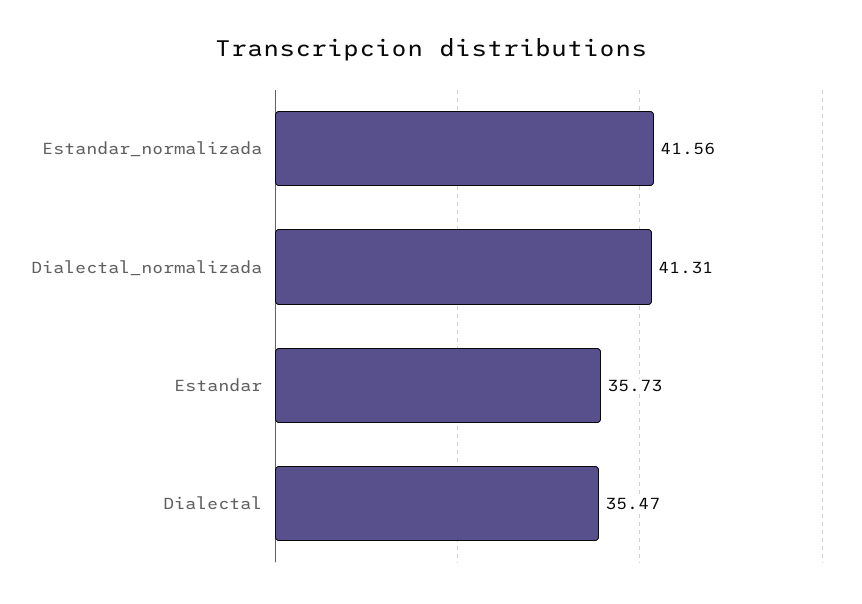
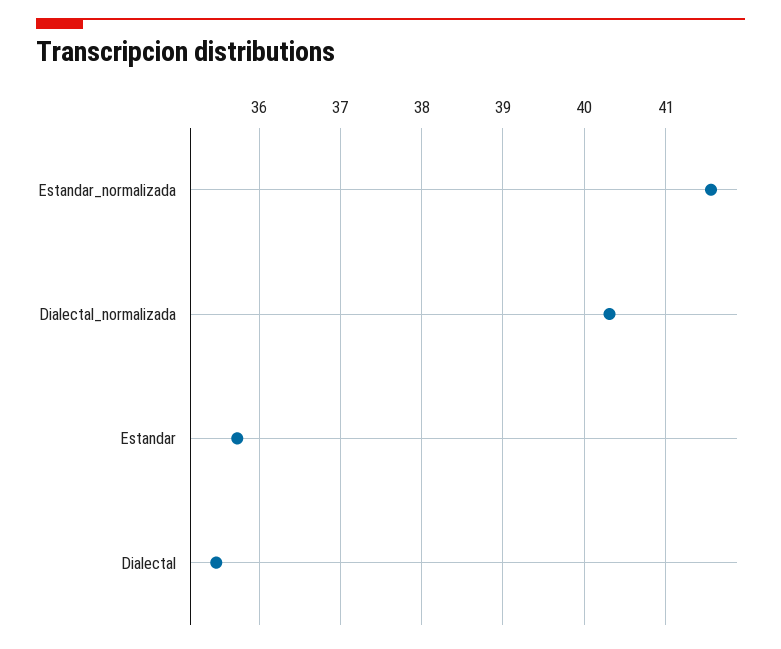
  {
    "Estandar_normalizada": 41.56,
-   "Dialectal_normalizada": 41.31,
+   "Dialectal_normalizada": 40.3,
    "Estandar": 35.73,
    "Dialectal": 35.47
  }

